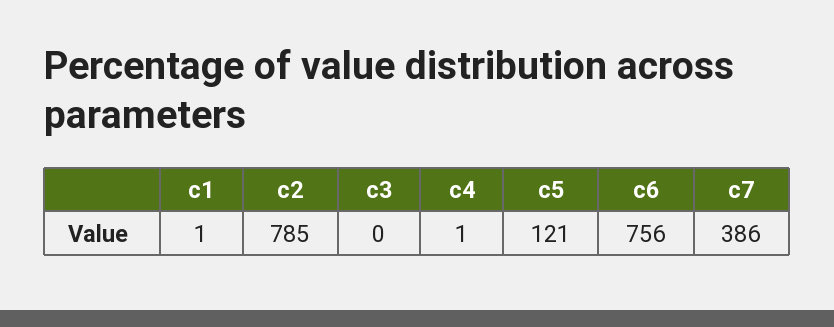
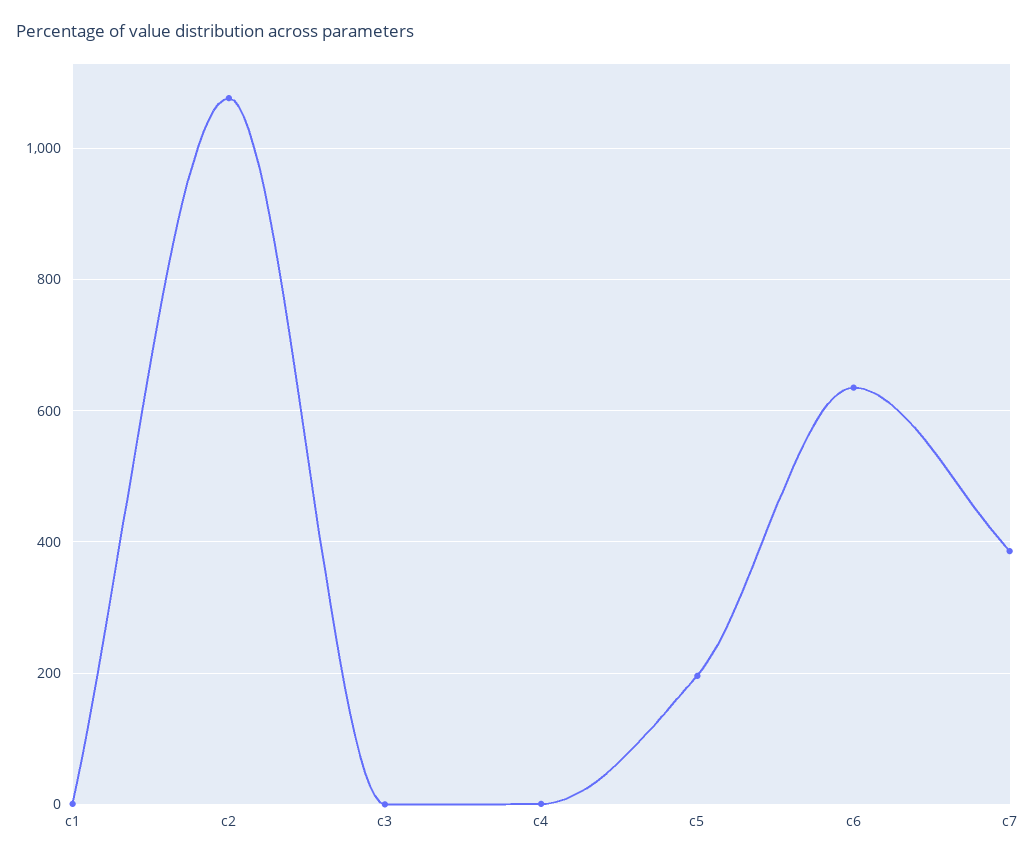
  {
    "c1": 1,
-   "c2": 785,
+   "c2": 1080,
    "c3": 0,
    "c4": 1,
-   "c5": 121,
+   "c5": 200,
-   "c6": 756,
+   "c6": 640,
    "c7": 386
  }

